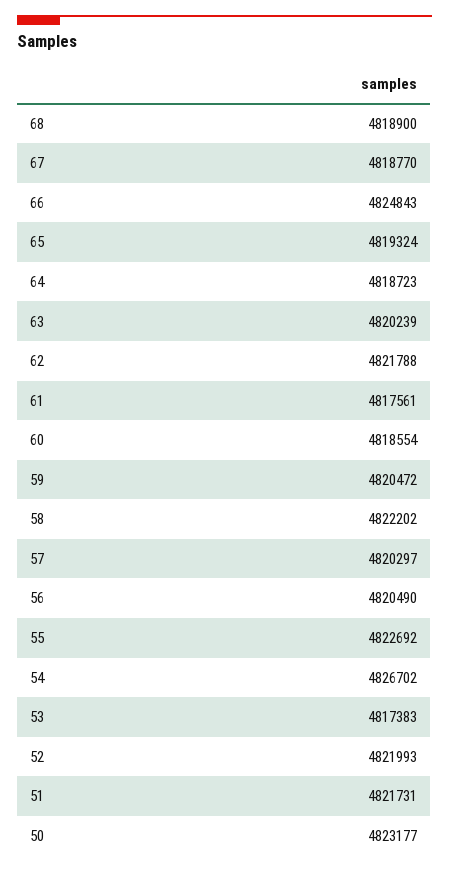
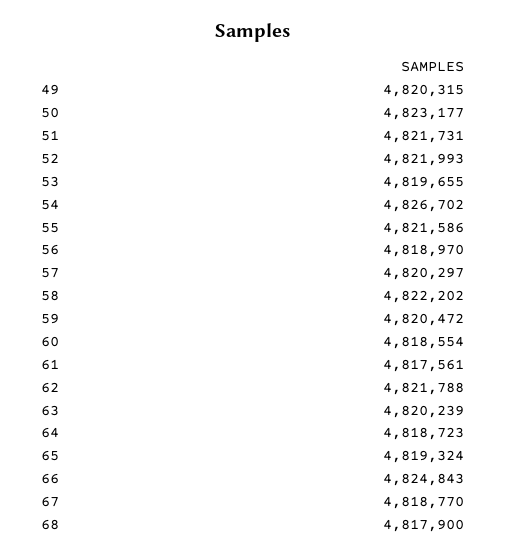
  {
-   "68": 4818900,
+   "68": 4817900,
    "67": 4818770,
    "66": 4824843,
    "65": 4819324,
    "64": 4818723,
    "63": 4820239,
    "62": 4821788,
    "61": 4817561,
    "60": 4818554,
    "59": 4820472,
    "58": 4822202,
    "57": 4820297,
-   "56": 4820490,
+   "56": 4818970,
-   "55": 4822692,
+   "55": 4821586,
    "54": 4826702,
-   "53": 4817383,
+   "53": 4819655,
    "52": 4821993,
    "51": 4821731,
-   "50": 4823177
+   "50": 4823177,
+   "49": 4820315
  }

